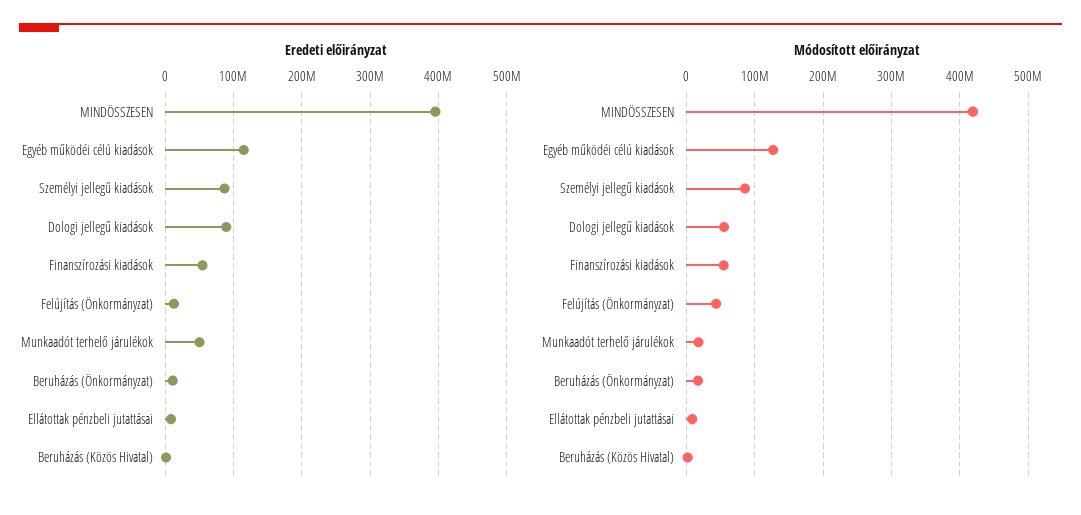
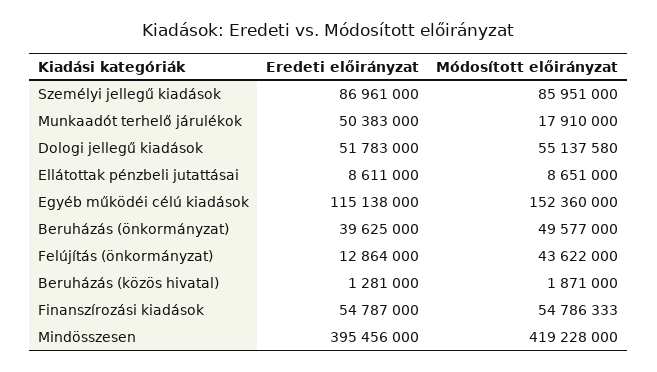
  {
    "Eredeti előirányzat": {
      "MINDÖSSZESEN": 395456000,
      "Egyéb működéi célú kiadások": 115138000,
      "Személyi jellegű kiadások": 86961000,
-     "Dologi jellegű kiadások": 90000000,
+     "Dologi jellegű kiadások": 51783000,
      "Finanszírozási kiadások": 54787000,
      "Felújítás (Önkormányzat)": 12864000,
      "Munkaadót terhelő járulékok": 50383000,
-     "Beruházás (Önkormányzat)": 10000000,
+     "Beruházás (Önkormányzat)": 39625000,
      "Ellátottak pénzbeli jutattásai": 8611000,
      "Beruházás (Közös Hivatal)": 1281000
    },
    "Módosított előirányzat": {
      "MINDÖSSZESEN": 419228000,
-     "Egyéb működéi célú kiadások": 130000000,
+     "Egyéb működéi célú kiadások": 152360000,
      "Személyi jellegű kiadások": 85951000,
      "Dologi jellegű kiadások": 55137580,
      "Finanszírozási kiadások": 54786333,
      "Felújítás (Önkormányzat)": 43622000,
      "Munkaadót terhelő járulékok": 17910000,
-     "Beruházás (Önkormányzat)": 20000000,
+     "Beruházás (Önkormányzat)": 49577000,
      "Ellátottak pénzbeli jutattásai": 8651000,
      "Beruházás (Közös Hivatal)": 1871000
    }
  }

